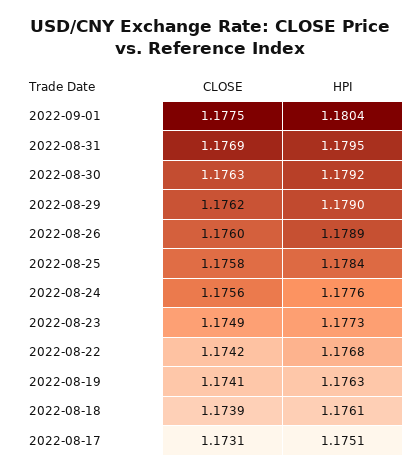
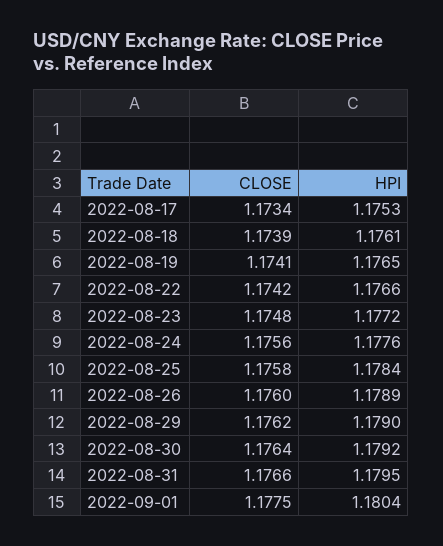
  {
    "CLOSE": {
      "2022-09-01": 1.1775,
-     "2022-08-31": 1.1769,
+     "2022-08-31": 1.1766,
-     "2022-08-30": 1.1763,
+     "2022-08-30": 1.1764,
      "2022-08-29": 1.1762,
      "2022-08-26": 1.176,
      "2022-08-25": 1.1758,
      "2022-08-24": 1.1756,
-     "2022-08-23": 1.1749,
+     "2022-08-23": 1.1748,
      "2022-08-22": 1.1742,
      "2022-08-19": 1.1741,
      "2022-08-18": 1.1739,
-     "2022-08-17": 1.1731
+     "2022-08-17": 1.1734
    },
    "HPI": {
      "2022-09-01": 1.1804,
      "2022-08-31": 1.1795,
      "2022-08-30": 1.1792,
      "2022-08-29": 1.179,
      "2022-08-26": 1.1789,
      "2022-08-25": 1.1784,
      "2022-08-24": 1.1776,
-     "2022-08-23": 1.1773,
+     "2022-08-23": 1.1772,
-     "2022-08-22": 1.1768,
+     "2022-08-22": 1.1766,
-     "2022-08-19": 1.1763,
+     "2022-08-19": 1.1765,
      "2022-08-18": 1.1761,
-     "2022-08-17": 1.1751
+     "2022-08-17": 1.1753
    }
  }

